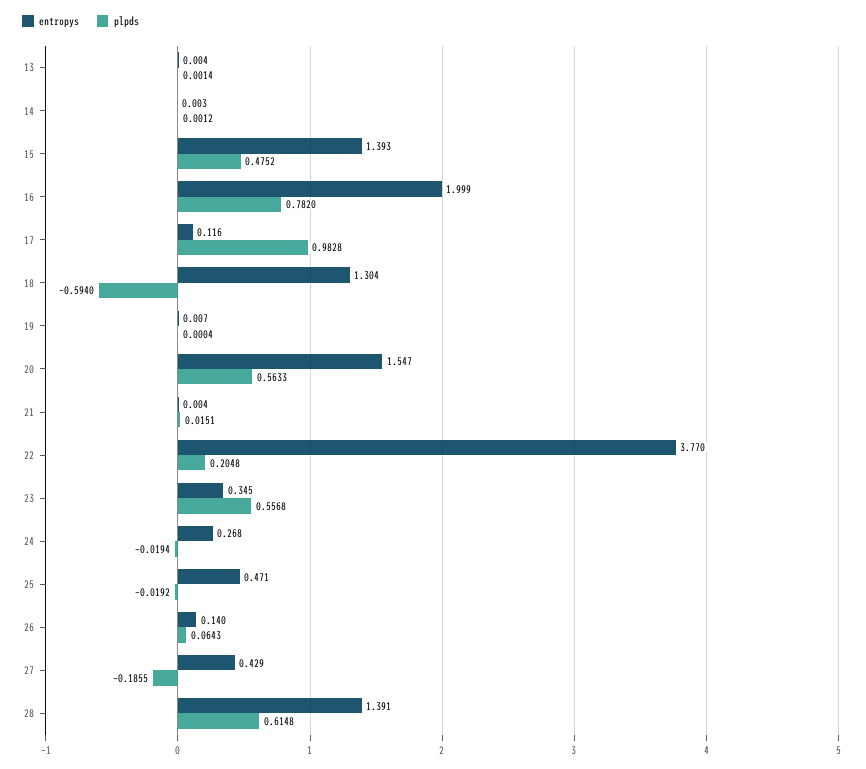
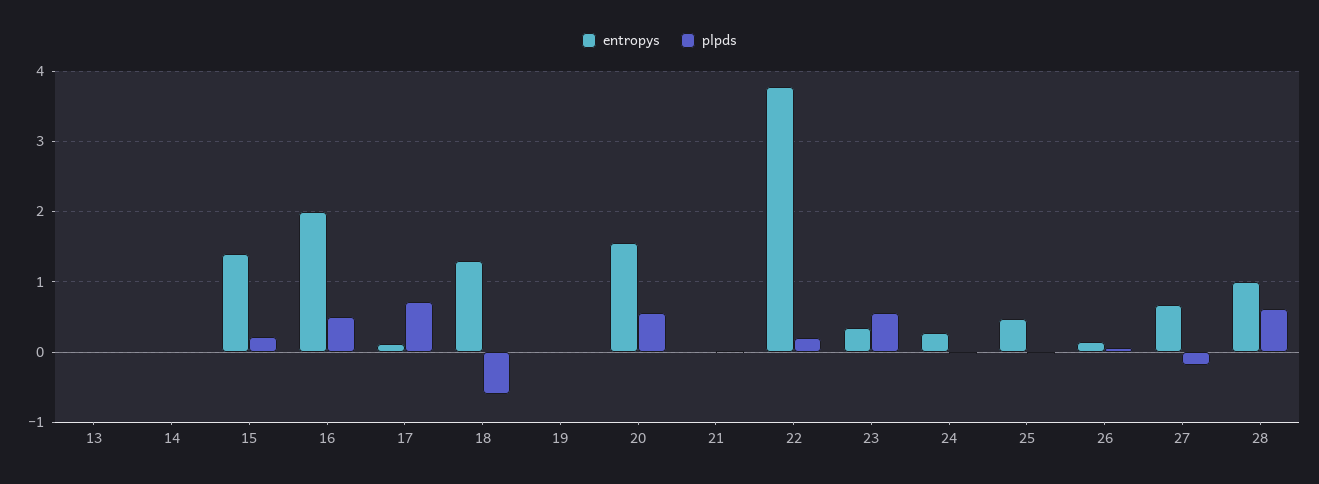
  {
    "entropys": {
      "13": 0.004,
      "14": 0.003,
      "15": 1.393,
      "16": 1.999,
      "17": 0.116,
      "18": 1.304,
      "19": 0.007,
      "20": 1.547,
      "21": 0.004,
      "22": 3.77,
      "23": 0.345,
      "24": 0.268,
      "25": 0.471,
      "26": 0.14,
-     "27": 0.429,
+     "27": 0.7,
-     "28": 1.391
+     "28": 1
    },
    "plpds": {
      "13": 0.0014,
      "14": 0.0012,
-     "15": 0.4752,
+     "15": 0.2,
-     "16": 0.782,
+     "16": 0.5,
-     "17": 0.9828,
+     "17": 0.7,
      "18": -0.594,
      "19": 0.0004,
      "20": 0.5633,
      "21": 0.0151,
      "22": 0.2048,
      "23": 0.5568,
      "24": -0.0194,
      "25": -0.0192,
      "26": 0.0643,
      "27": -0.1855,
      "28": 0.6148
    }
  }

